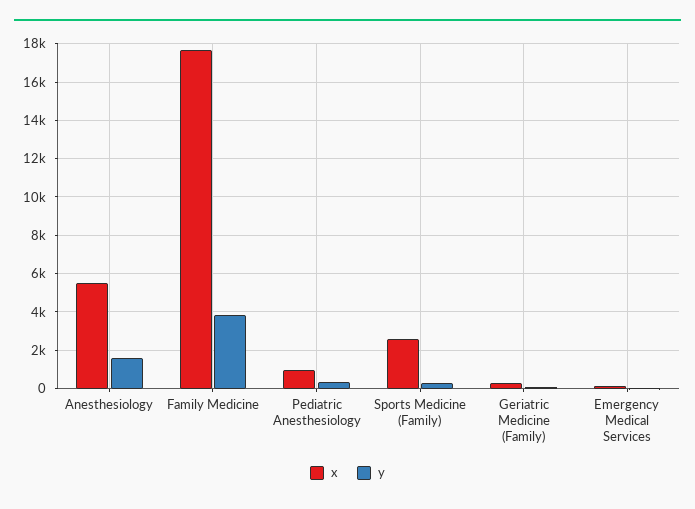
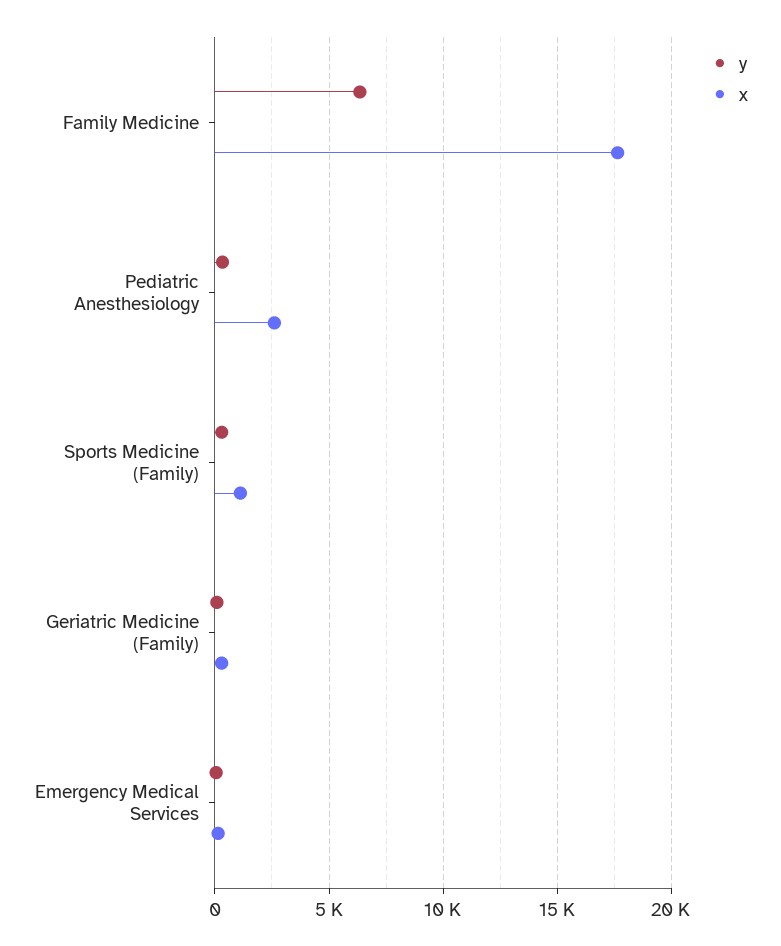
  {
    "x": {
-     "Anesthesiology": 5500,
      "Family Medicine": 17500,
-     "Pediatric Anesthesiology": 1000,
+     "Pediatric Anesthesiology": 2500,
-     "Sports Medicine (Family)": 2500,
+     "Sports Medicine (Family)": 1000,
      "Geriatric Medicine (Family)": 500,
      "Emergency Medical Services": 0
    },
    "y": {
-     "Anesthesiology": 1500,
-     "Family Medicine": 4000,
+     "Family Medicine": 6500,
      "Pediatric Anesthesiology": 500,
      "Sports Medicine (Family)": 500,
      "Geriatric Medicine (Family)": 0,
      "Emergency Medical Services": 0
    }
  }

